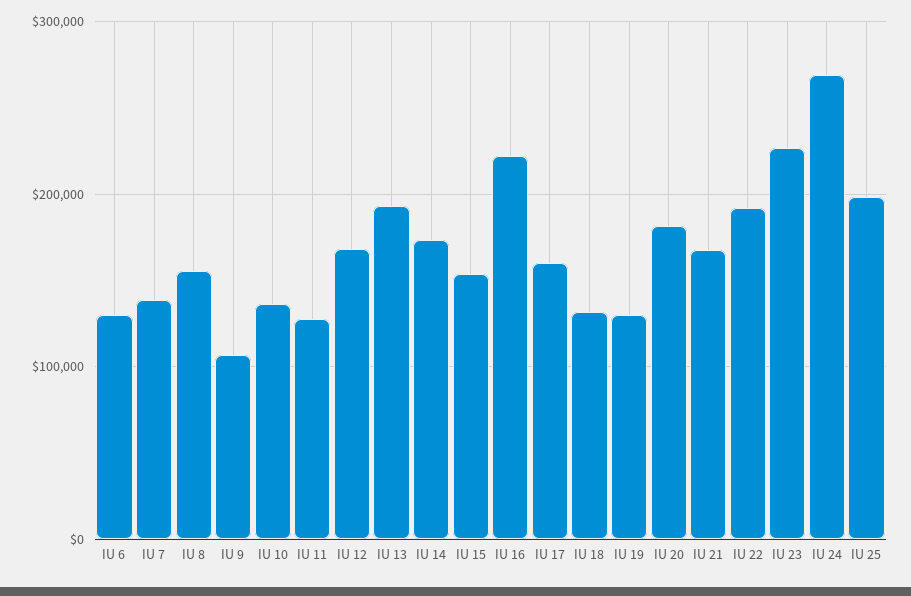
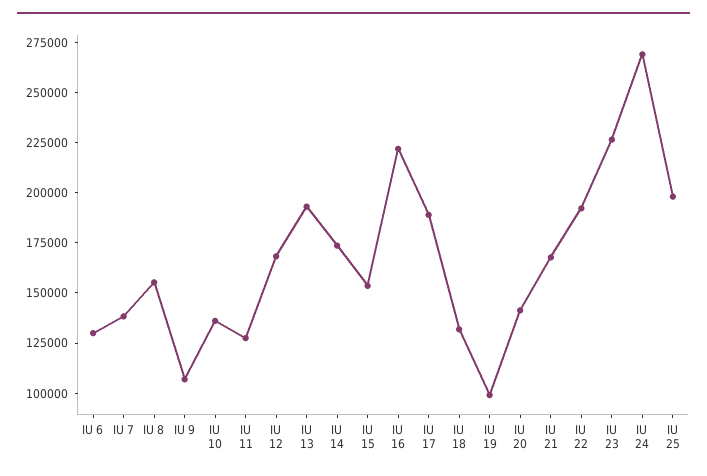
  {
    "IU 6": 130000,
    "IU 7": 140000,
    "IU 8": 155000,
    "IU 9": 105000,
    "IU 10": 135000,
    "IU 11": 130000,
    "IU 12": 170000,
    "IU 13": 195000,
    "IU 14": 175000,
    "IU 15": 155000,
    "IU 16": 220000,
-   "IU 17": 160000,
+   "IU 17": 190000,
    "IU 18": 130000,
-   "IU 19": 130000,
+   "IU 19": 100000,
-   "IU 20": 180000,
+   "IU 20": 140000,
    "IU 21": 170000,
    "IU 22": 190000,
    "IU 23": 225000,
    "IU 24": 270000,
    "IU 25": 200000
  }

